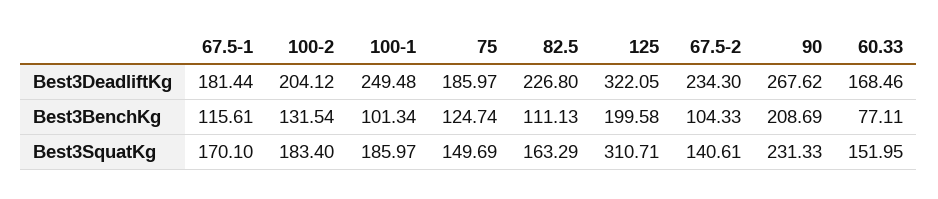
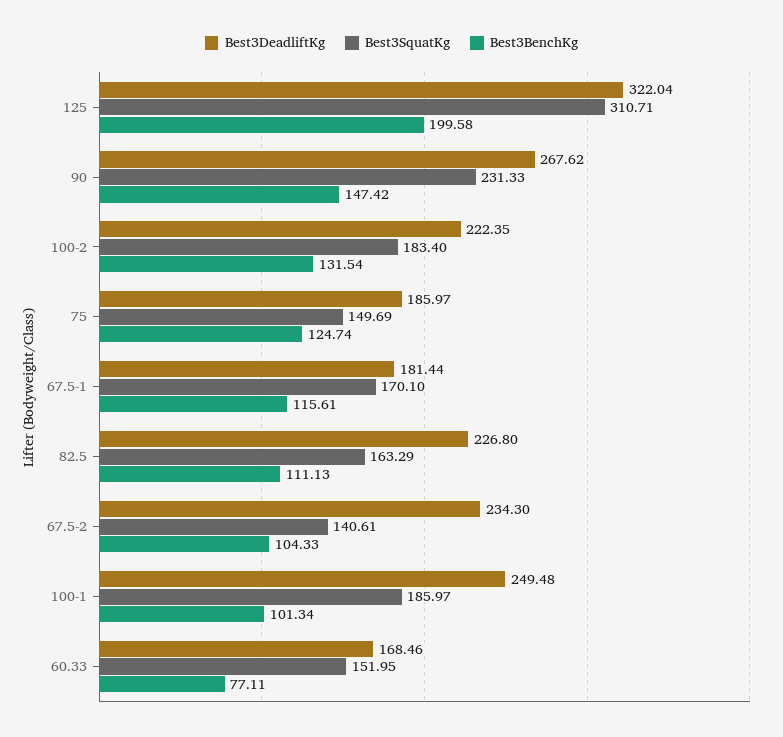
  {
    "Best3DeadliftKg": {
      "67.5-1": 181.44,
-     "100-2": 204.12,
+     "100-2": 222.35,
      "100-1": 249.48,
      "75": 185.97,
      "82.5": 226.8,
-     "125": 322.05,
+     "125": 322.04,
      "67.5-2": 234.3,
      "90": 267.62,
      "60.33": 168.46
    },
    "Best3BenchKg": {
      "67.5-1": 115.61,
      "100-2": 131.54,
      "100-1": 101.34,
      "75": 124.74,
      "82.5": 111.13,
      "125": 199.58,
      "67.5-2": 104.33,
-     "90": 208.69,
+     "90": 147.42,
      "60.33": 77.11
    },
    "Best3SquatKg": {
      "67.5-1": 170.1,
      "100-2": 183.4,
      "100-1": 185.97,
      "75": 149.69,
      "82.5": 163.29,
      "125": 310.71,
      "67.5-2": 140.61,
      "90": 231.33,
      "60.33": 151.95
    }
  }

